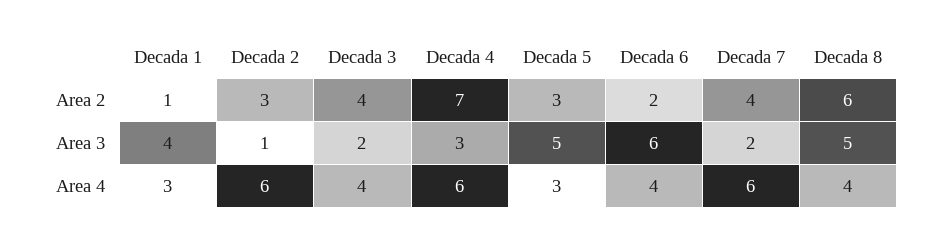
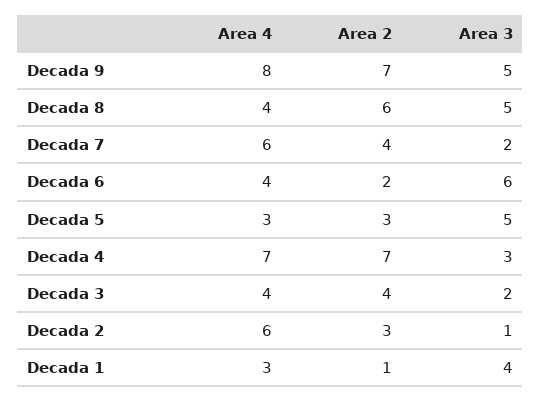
  {
    "Decada 1": {
      "Area 2": 1,
      "Area 3": 4,
      "Area 4": 3
    },
    "Decada 2": {
      "Area 2": 3,
      "Area 3": 1,
      "Area 4": 6
    },
    "Decada 3": {
      "Area 2": 4,
      "Area 3": 2,
      "Area 4": 4
    },
    "Decada 4": {
      "Area 2": 7,
      "Area 3": 3,
-     "Area 4": 6
+     "Area 4": 7
    },
    "Decada 5": {
      "Area 2": 3,
      "Area 3": 5,
      "Area 4": 3
    },
    "Decada 6": {
      "Area 2": 2,
      "Area 3": 6,
      "Area 4": 4
    },
    "Decada 7": {
      "Area 2": 4,
      "Area 3": 2,
      "Area 4": 6
    },
    "Decada 8": {
      "Area 2": 6,
      "Area 3": 5,
      "Area 4": 4
-   }
+   },
+   "Decada 9": {
+     "Area 4": 8,
+     "Area 2": 7,
+     "Area 3": 5
+   }
  }

